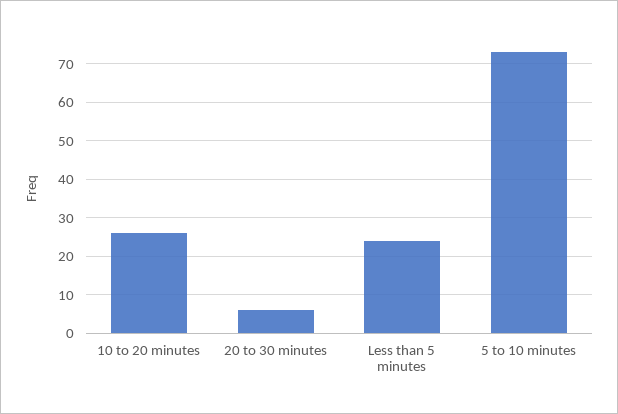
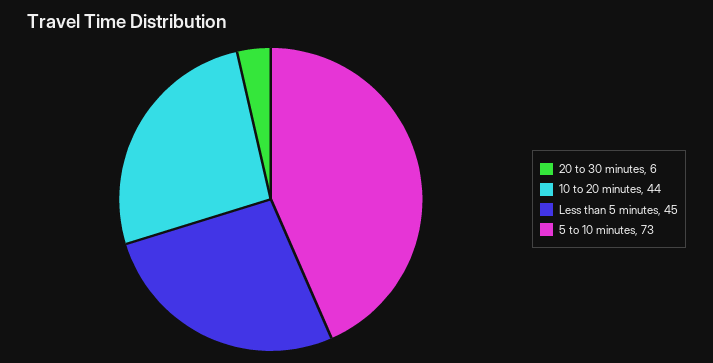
  {
-   "10 to 20 minutes": 25,
+   "10 to 20 minutes": 44,
    "20 to 30 minutes": 6,
-   "Less than 5 minutes": 25,
+   "Less than 5 minutes": 45,
    "5 to 10 minutes": 73
  }

